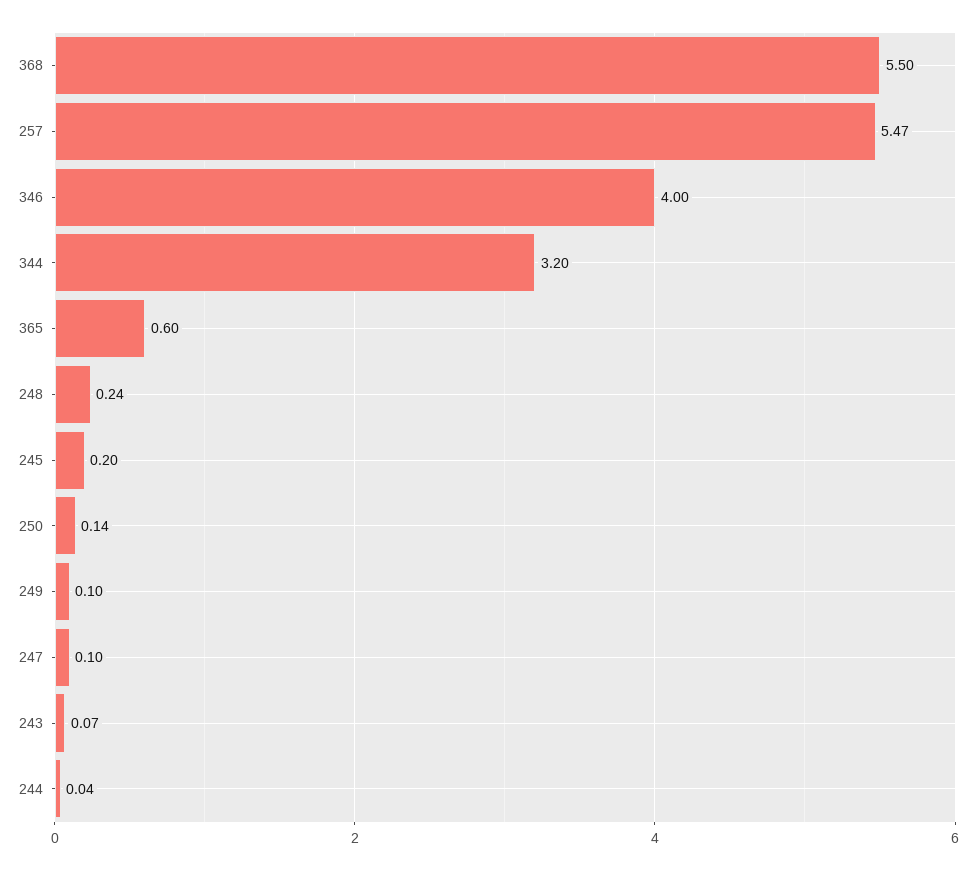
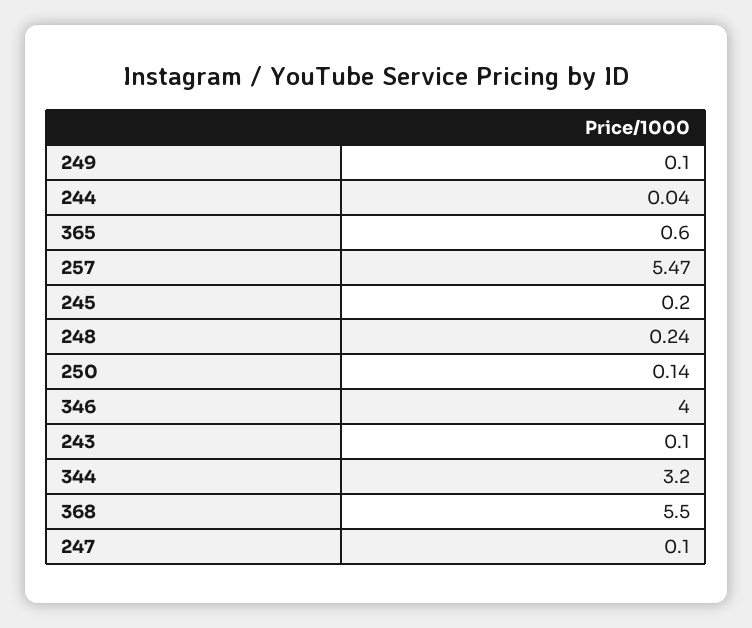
  {
    "368": 5.5,
    "257": 5.47,
    "346": 4,
    "344": 3.2,
    "365": 0.6,
    "248": 0.24,
    "245": 0.2,
    "250": 0.14,
    "249": 0.1,
    "247": 0.1,
-   "243": 0.07,
+   "243": 0.1,
    "244": 0.04
  }

